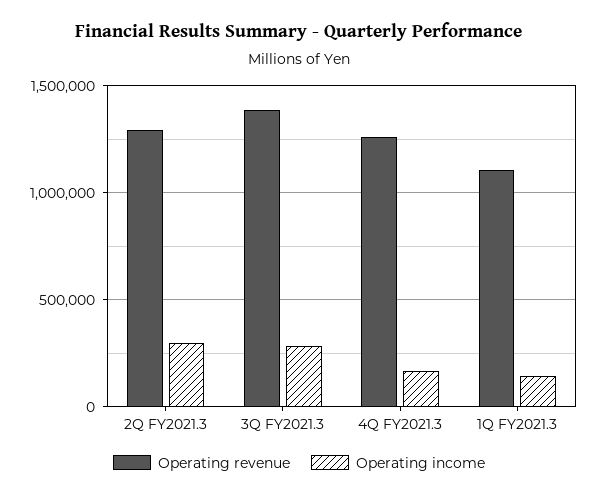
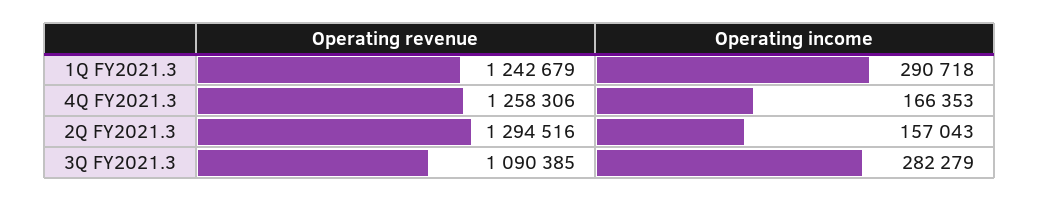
  {
    "Operating revenue": {
      "2Q FY2021.3": 1294516,
-     "3Q FY2021.3": 1400000,
+     "3Q FY2021.3": 1090385,
      "4Q FY2021.3": 1258306,
-     "1Q FY2021.3": 1100000
+     "1Q FY2021.3": 1242679
    },
    "Operating income": {
-     "2Q FY2021.3": 300000,
+     "2Q FY2021.3": 157043,
      "3Q FY2021.3": 282279,
      "4Q FY2021.3": 166353,
-     "1Q FY2021.3": 150000
+     "1Q FY2021.3": 290718
    }
  }

